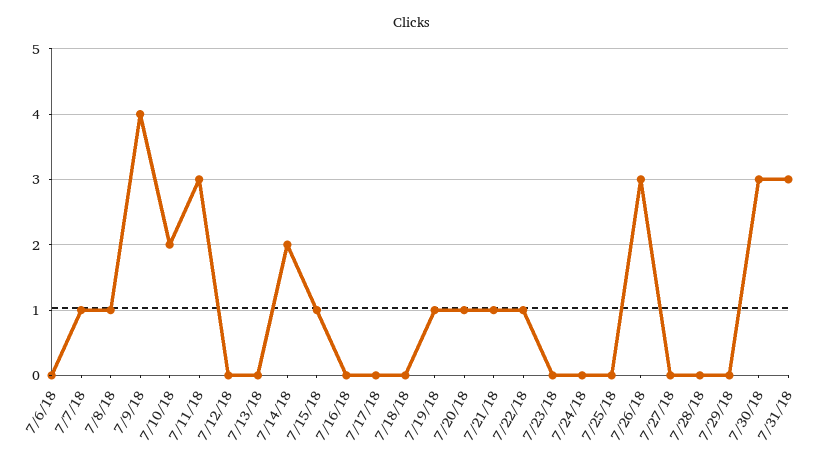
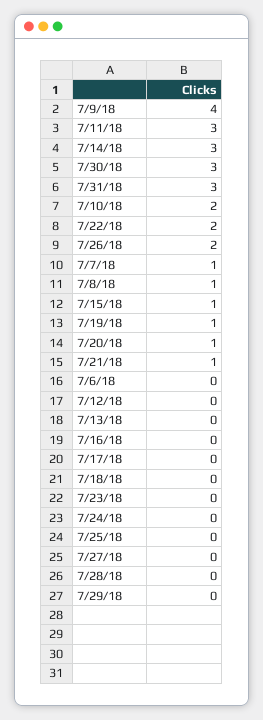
  {
    "7/6/18": 0,
    "7/7/18": 1,
    "7/8/18": 1,
    "7/9/18": 4,
    "7/10/18": 2,
    "7/11/18": 3,
    "7/12/18": 0,
    "7/13/18": 0,
-   "7/14/18": 2,
+   "7/14/18": 3,
    "7/15/18": 1,
    "7/16/18": 0,
    "7/17/18": 0,
    "7/18/18": 0,
    "7/19/18": 1,
    "7/20/18": 1,
    "7/21/18": 1,
-   "7/22/18": 1,
+   "7/22/18": 2,
    "7/23/18": 0,
    "7/24/18": 0,
    "7/25/18": 0,
-   "7/26/18": 3,
+   "7/26/18": 2,
    "7/27/18": 0,
    "7/28/18": 0,
    "7/29/18": 0,
    "7/30/18": 3,
    "7/31/18": 3
  }

